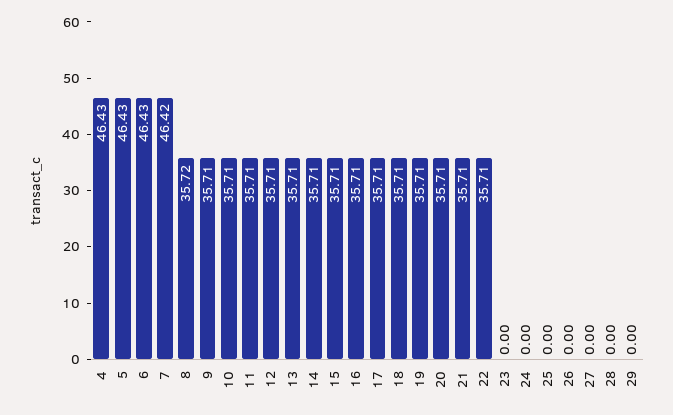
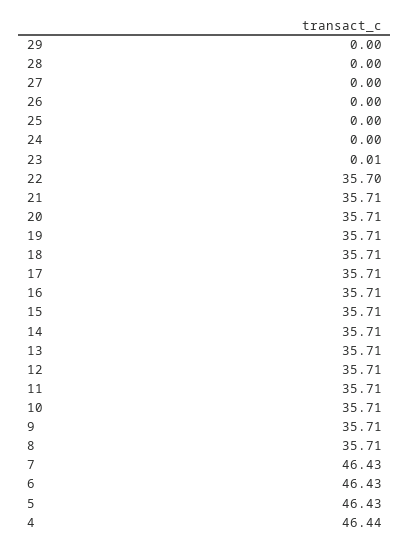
  {
-   "4": 46.43,
+   "4": 46.44,
    "5": 46.43,
    "6": 46.43,
-   "7": 46.42,
+   "7": 46.43,
-   "8": 35.72,
+   "8": 35.71,
    "9": 35.71,
    "10": 35.71,
    "11": 35.71,
    "12": 35.71,
    "13": 35.71,
    "14": 35.71,
    "15": 35.71,
    "16": 35.71,
    "17": 35.71,
    "18": 35.71,
    "19": 35.71,
    "20": 35.71,
    "21": 35.71,
-   "22": 35.71,
+   "22": 35.7,
-   "23": 0,
+   "23": 0.01,
    "24": 0,
    "25": 0,
    "26": 0,
    "27": 0,
    "28": 0,
    "29": 0
  }

